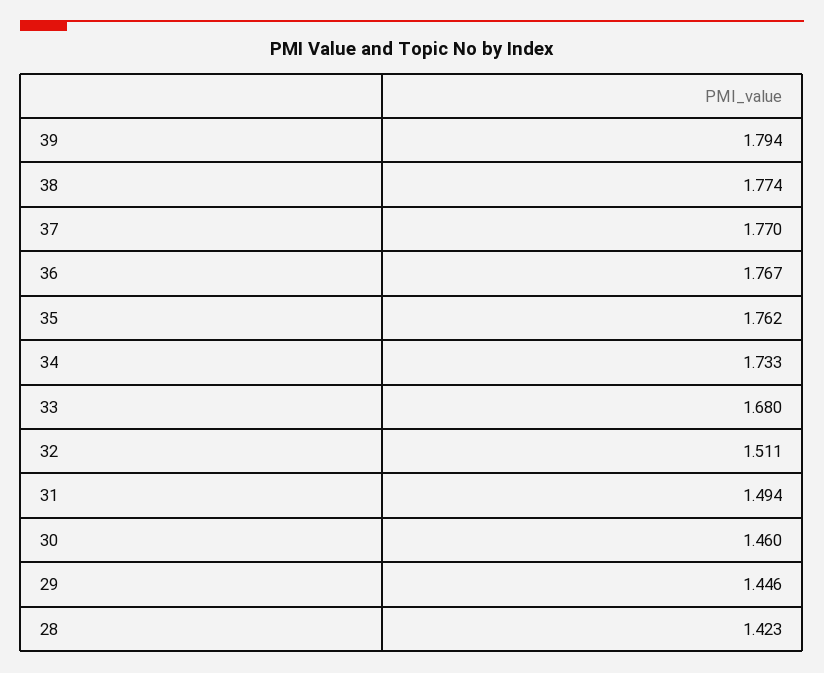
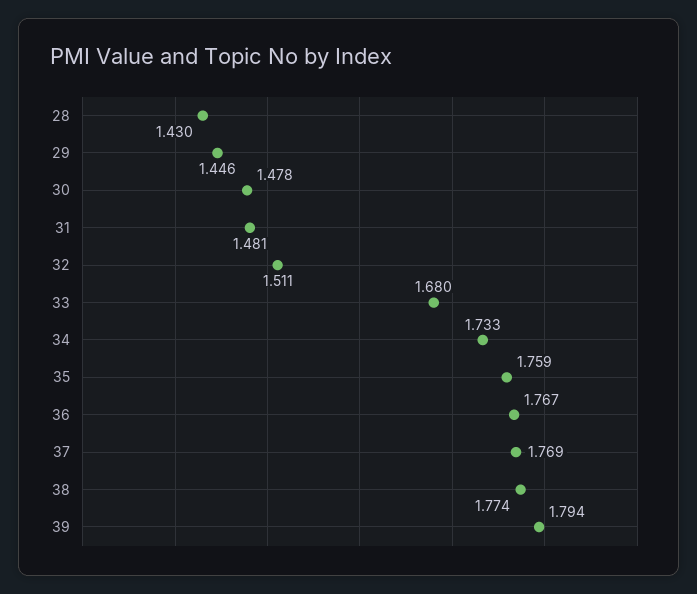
  {
    "39": 1.794,
    "38": 1.774,
-   "37": 1.77,
+   "37": 1.769,
    "36": 1.767,
-   "35": 1.762,
+   "35": 1.759,
    "34": 1.733,
    "33": 1.68,
    "32": 1.511,
-   "31": 1.494,
+   "31": 1.481,
-   "30": 1.46,
+   "30": 1.478,
    "29": 1.446,
-   "28": 1.423
+   "28": 1.43
  }

